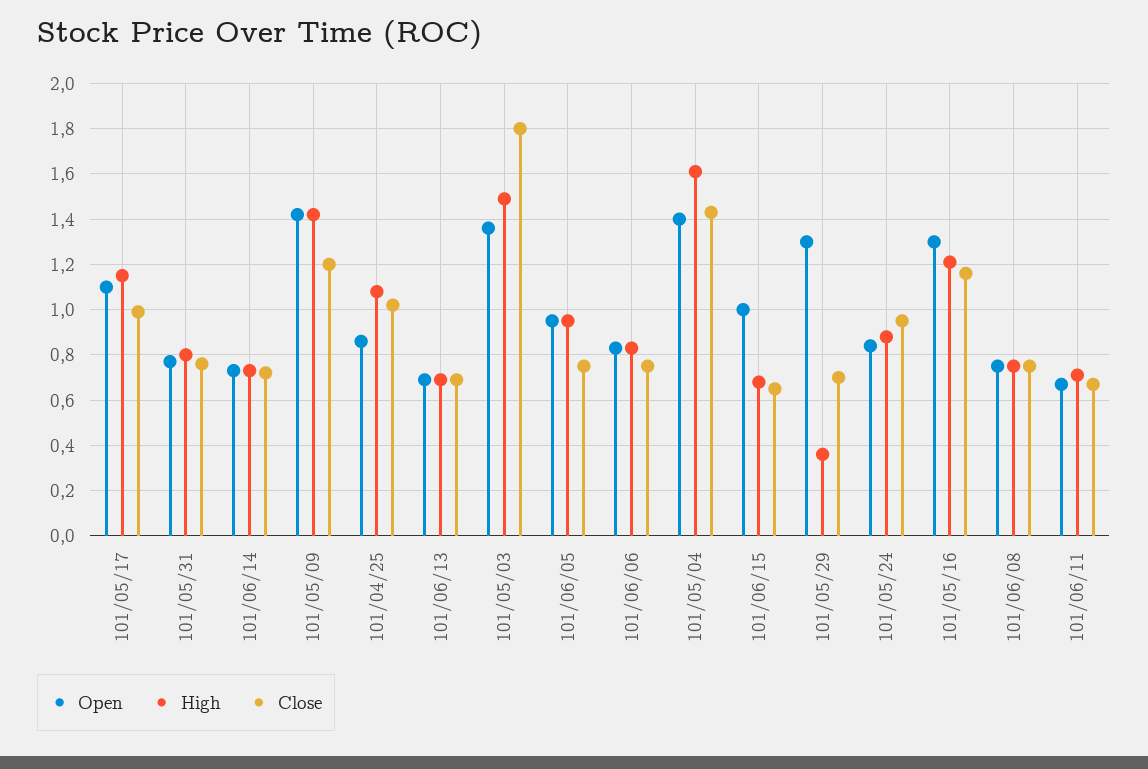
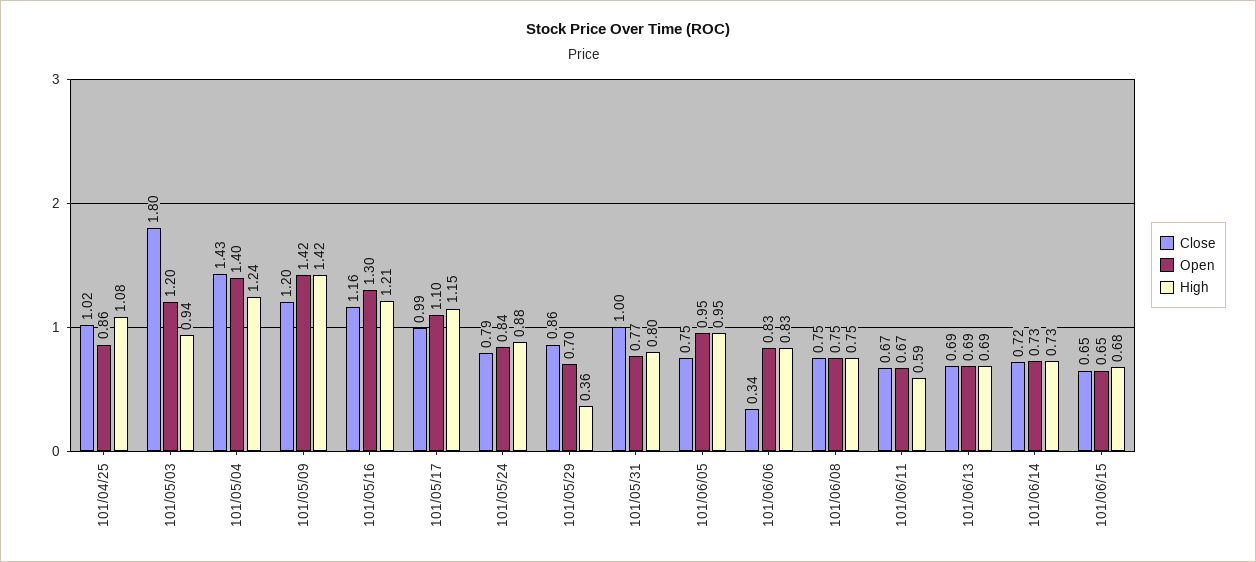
  {
    "Open": {
      "101/05/17": 1.1,
      "101/05/31": 0.77,
      "101/06/14": 0.73,
      "101/05/09": 1.42,
      "101/04/25": 0.86,
      "101/06/13": 0.69,
-     "101/05/03": 1.35,
+     "101/05/03": 1.2,
      "101/06/05": 0.95,
      "101/06/06": 0.83,
      "101/05/04": 1.4,
-     "101/06/15": 1,
+     "101/06/15": 0.65,
-     "101/05/29": 1.3,
+     "101/05/29": 0.7,
      "101/05/24": 0.84,
      "101/05/16": 1.3,
      "101/06/08": 0.75,
      "101/06/11": 0.67
    },
    "High": {
      "101/05/17": 1.15,
      "101/05/31": 0.8,
      "101/06/14": 0.73,
      "101/05/09": 1.42,
      "101/04/25": 1.08,
      "101/06/13": 0.69,
-     "101/05/03": 1.5,
+     "101/05/03": 0.94,
      "101/06/05": 0.95,
      "101/06/06": 0.83,
-     "101/05/04": 1.6,
+     "101/05/04": 1.24,
      "101/06/15": 0.68,
      "101/05/29": 0.36,
      "101/05/24": 0.88,
      "101/05/16": 1.21,
      "101/06/08": 0.75,
-     "101/06/11": 0.7
+     "101/06/11": 0.59
    },
    "Close": {
      "101/05/17": 0.99,
-     "101/05/31": 0.75,
+     "101/05/31": 1,
      "101/06/14": 0.72,
      "101/05/09": 1.2,
      "101/04/25": 1.02,
      "101/06/13": 0.69,
      "101/05/03": 1.8,
      "101/06/05": 0.75,
-     "101/06/06": 0.75,
+     "101/06/06": 0.34,
      "101/05/04": 1.43,
      "101/06/15": 0.65,
-     "101/05/29": 0.7,
+     "101/05/29": 0.86,
-     "101/05/24": 0.95,
+     "101/05/24": 0.79,
      "101/05/16": 1.16,
      "101/06/08": 0.75,
      "101/06/11": 0.67
    }
  }

